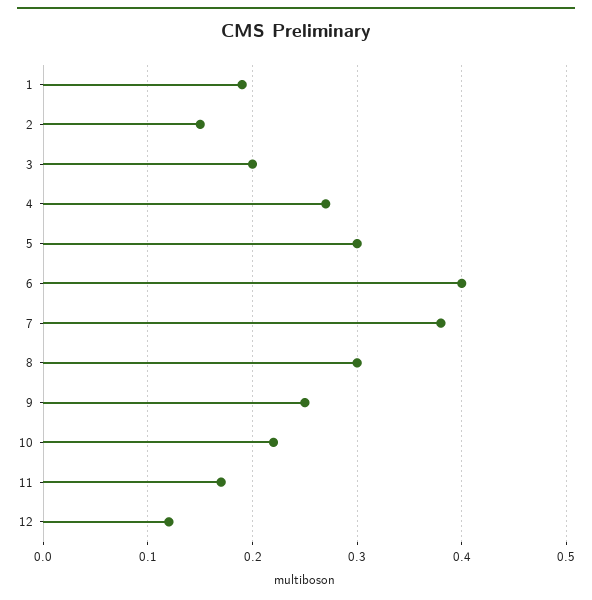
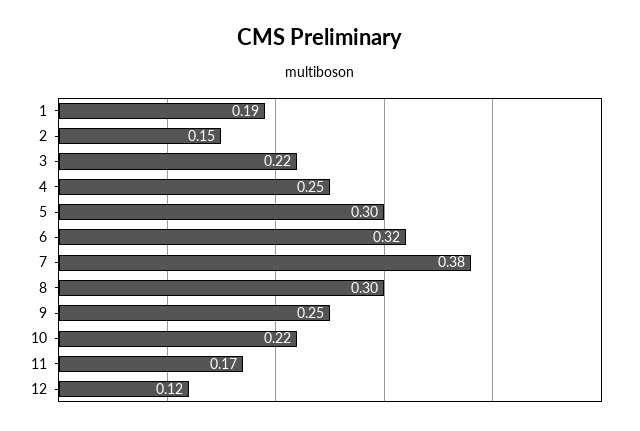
  {
    "1": 0.19,
    "2": 0.15,
-   "3": 0.2,
+   "3": 0.22,
-   "4": 0.27,
+   "4": 0.25,
    "5": 0.3,
-   "6": 0.4,
+   "6": 0.32,
    "7": 0.38,
    "8": 0.3,
    "9": 0.25,
    "10": 0.22,
    "11": 0.17,
    "12": 0.12
  }

